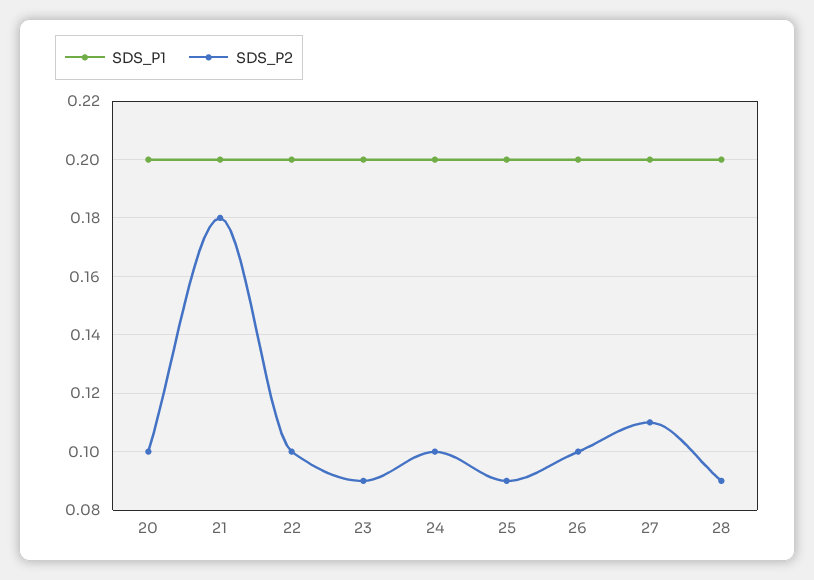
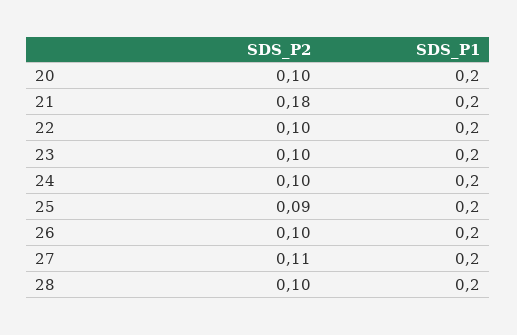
  {
    "SDS_P1": {
      "20": 0.2,
      "21": 0.2,
      "22": 0.2,
      "23": 0.2,
      "24": 0.2,
      "25": 0.2,
      "26": 0.2,
      "27": 0.2,
      "28": 0.2
    },
    "SDS_P2": {
      "20": 0.1,
      "21": 0.18,
      "22": 0.1,
-     "23": 0.09,
+     "23": 0.1,
      "24": 0.1,
      "25": 0.09,
      "26": 0.1,
      "27": 0.11,
-     "28": 0.09
+     "28": 0.1
    }
  }

